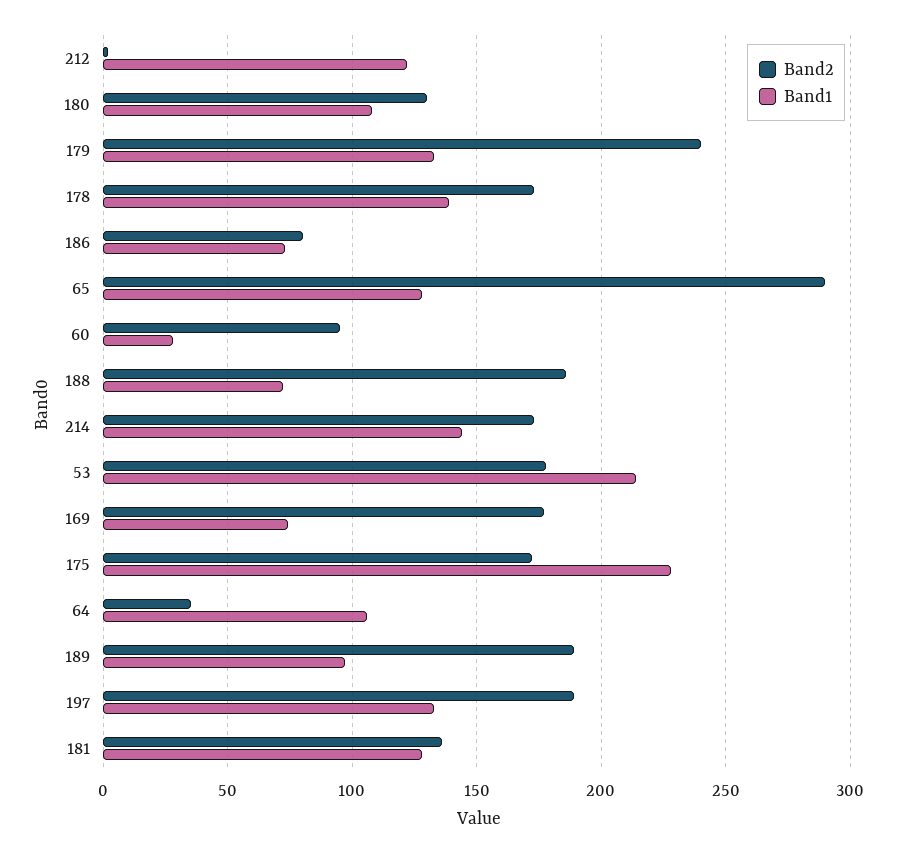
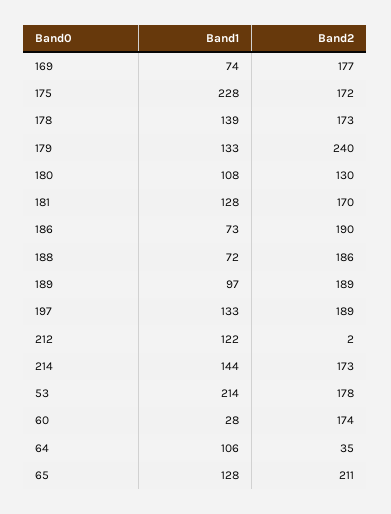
  {
    "Band2": {
      "212": 2,
      "180": 130,
      "179": 240,
      "178": 173,
-     "186": 80,
+     "186": 190,
-     "65": 290,
+     "65": 211,
-     "60": 95,
+     "60": 174,
      "188": 186,
      "214": 173,
      "53": 178,
      "169": 177,
      "175": 172,
      "64": 35,
      "189": 189,
      "197": 189,
-     "181": 135
+     "181": 170
    },
    "Band1": {
      "212": 122,
      "180": 108,
      "179": 133,
      "178": 139,
      "186": 73,
      "65": 128,
      "60": 28,
      "188": 72,
      "214": 144,
      "53": 214,
      "169": 74,
      "175": 228,
      "64": 106,
      "189": 97,
      "197": 133,
      "181": 128
    }
  }

